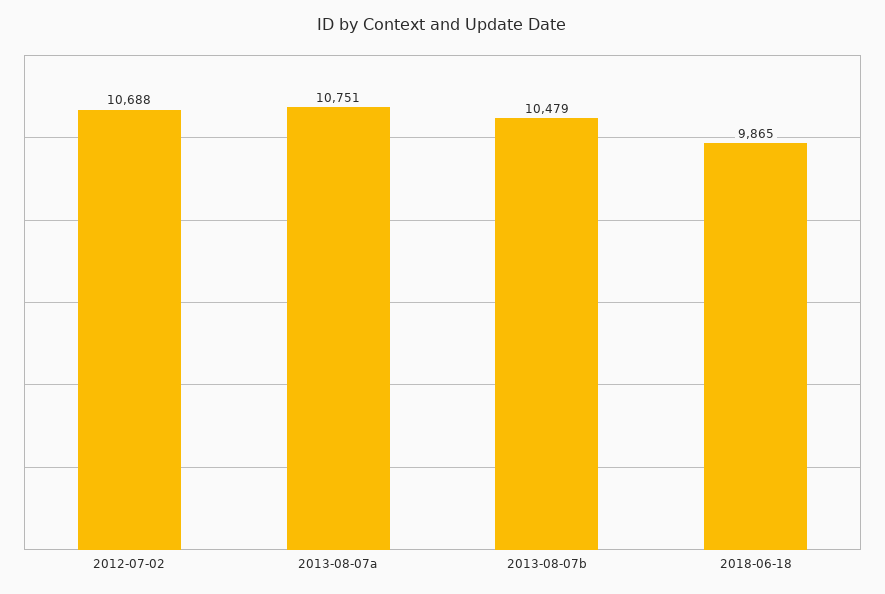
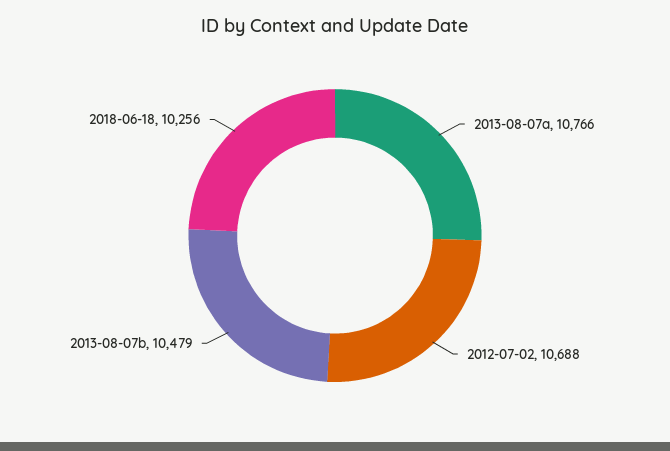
  {
    "2012-07-02": 10688,
-   "2013-08-07a": 10751,
+   "2013-08-07a": 10766,
    "2013-08-07b": 10479,
-   "2018-06-18": 9865
+   "2018-06-18": 10256
  }

